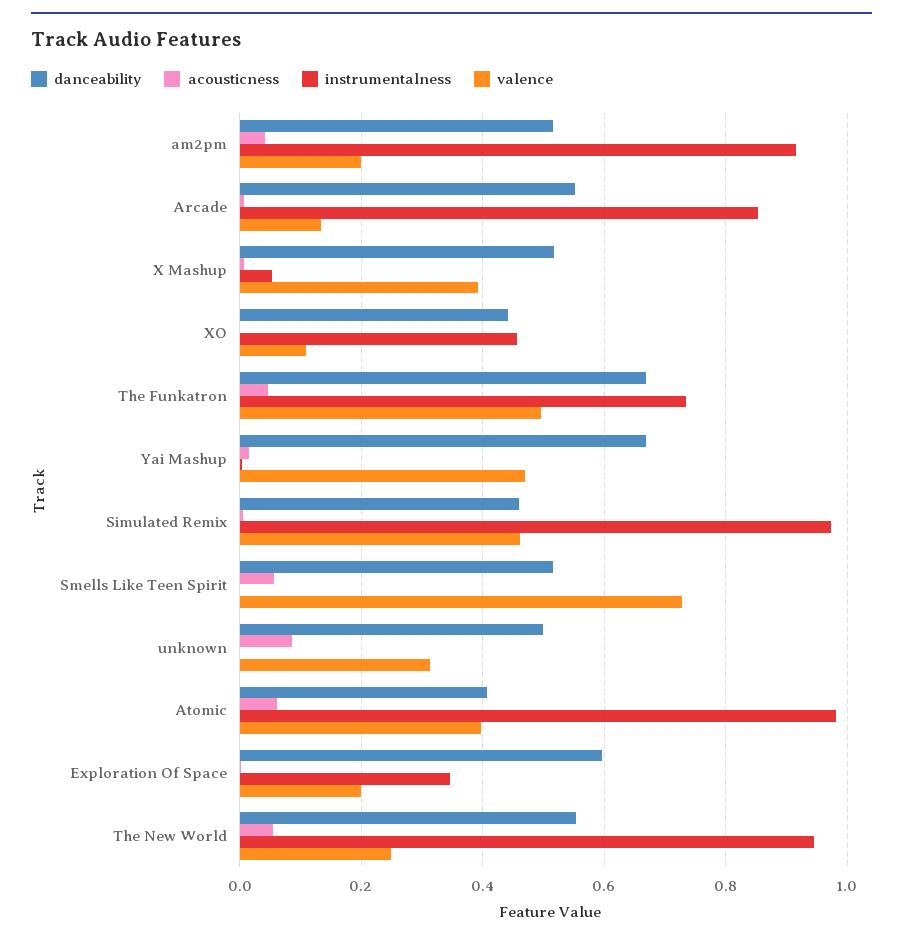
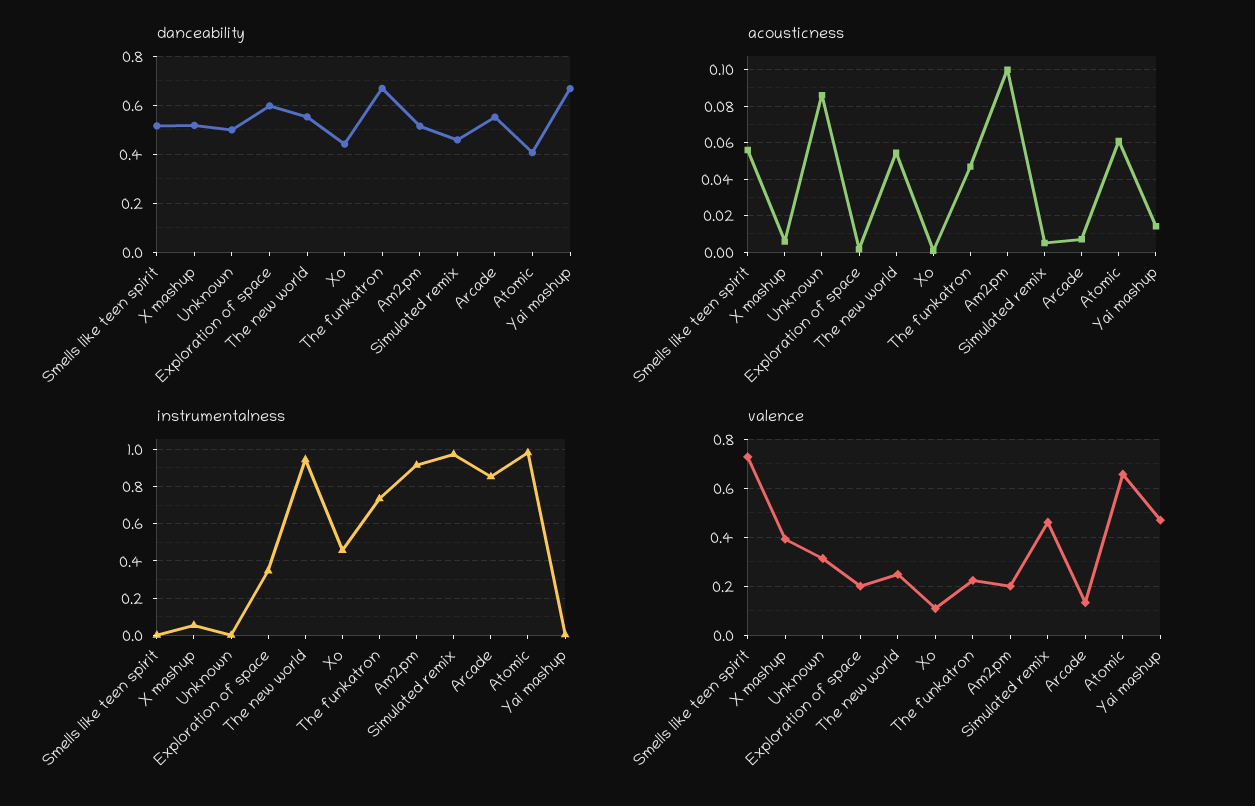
  {
    "danceability": {
      "am2pm": 0.52,
      "Arcade": 0.56,
      "X Mashup": 0.52,
      "XO": 0.44,
      "The Funkatron": 0.66,
      "Yai Mashup": 0.66,
      "Simulated Remix": 0.46,
      "Smells Like Teen Spirit": 0.52,
      "unknown": 0.5,
      "Atomic": 0.4,
      "Exploration Of Space": 0.6,
      "The New World": 0.56
    },
    "acousticness": {
-     "am2pm": 0.04,
+     "am2pm": 0.1,
      "Arcade": 0.005,
      "X Mashup": 0.005,
      "XO": 0,
      "The Funkatron": 0.045,
      "Yai Mashup": 0.015,
      "Simulated Remix": 0.005,
      "Smells Like Teen Spirit": 0.055,
      "unknown": 0.085,
      "Atomic": 0.06,
      "Exploration Of Space": 0,
      "The New World": 0.055
    },
    "instrumentalness": {
      "am2pm": 0.92,
      "Arcade": 0.86,
      "X Mashup": 0.06,
      "XO": 0.46,
      "The Funkatron": 0.74,
      "Yai Mashup": 0,
      "Simulated Remix": 0.98,
      "Smells Like Teen Spirit": 0,
      "unknown": 0,
      "Atomic": 0.98,
      "Exploration Of Space": 0.34,
      "The New World": 0.94
    },
    "valence": {
      "am2pm": 0.2,
      "Arcade": 0.14,
      "X Mashup": 0.4,
      "XO": 0.1,
-     "The Funkatron": 0.5,
+     "The Funkatron": 0.225,
      "Yai Mashup": 0.48,
      "Simulated Remix": 0.46,
      "Smells Like Teen Spirit": 0.72,
      "unknown": 0.32,
-     "Atomic": 0.4,
+     "Atomic": 0.65,
      "Exploration Of Space": 0.2,
      "The New World": 0.24
    }
  }

